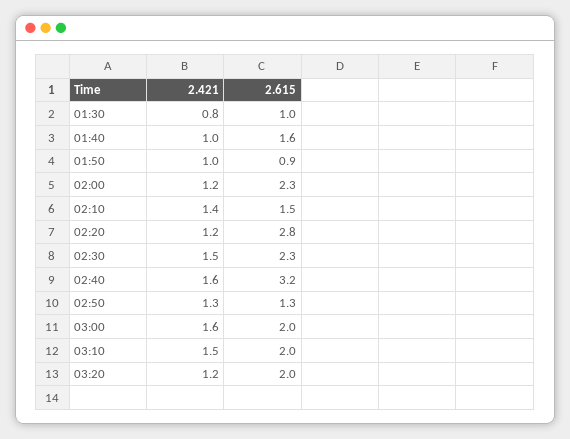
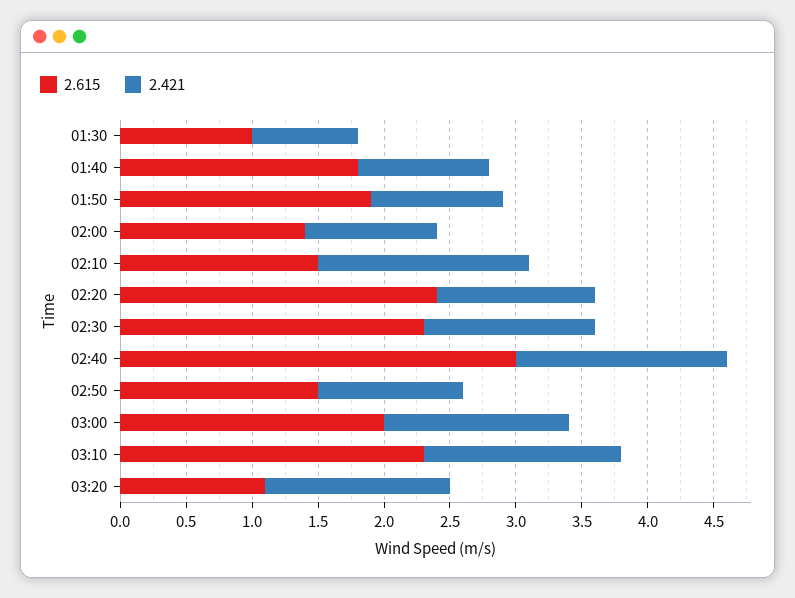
  {
    "2.421": {
      "01:30": 0.8,
      "01:40": 1,
      "01:50": 1,
-     "02:00": 1.2,
+     "02:00": 1,
-     "02:10": 1.4,
+     "02:10": 1.6,
      "02:20": 1.2,
-     "02:30": 1.5,
+     "02:30": 1.3,
      "02:40": 1.6,
-     "02:50": 1.3,
+     "02:50": 1.1,
-     "03:00": 1.6,
+     "03:00": 1.4,
      "03:10": 1.5,
-     "03:20": 1.2
+     "03:20": 1.4
    },
    "2.615": {
      "01:30": 1,
-     "01:40": 1.6,
+     "01:40": 1.8,
-     "01:50": 0.9,
+     "01:50": 1.9,
-     "02:00": 2.3,
+     "02:00": 1.4,
      "02:10": 1.5,
-     "02:20": 2.8,
+     "02:20": 2.4,
      "02:30": 2.3,
-     "02:40": 3.2,
+     "02:40": 3,
-     "02:50": 1.3,
+     "02:50": 1.5,
      "03:00": 2,
-     "03:10": 2,
+     "03:10": 2.3,
-     "03:20": 2
+     "03:20": 1.1
    }
  }

